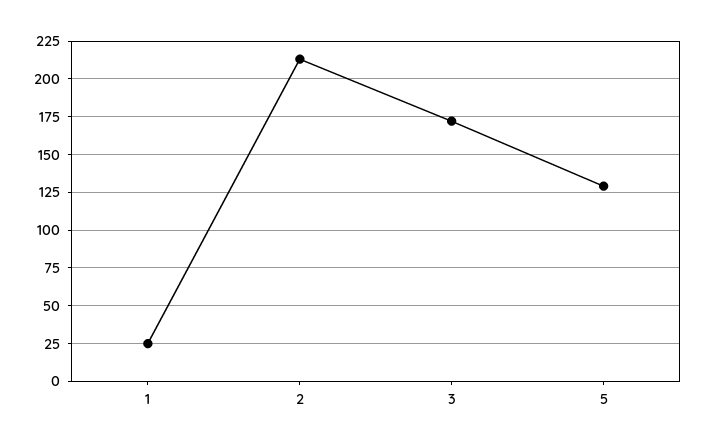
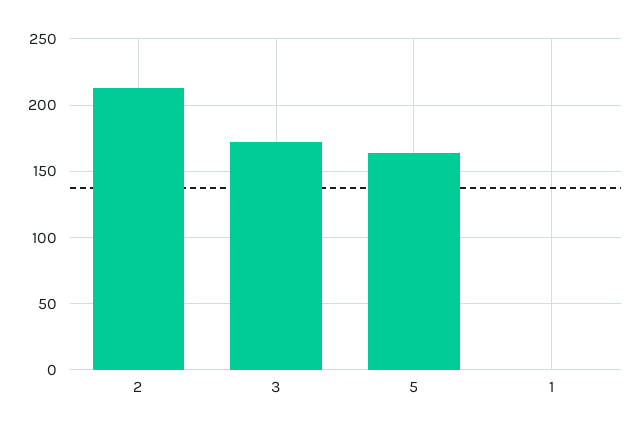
  {
-   "1": 25,
+   "1": 0,
    "2": 215,
    "3": 170,
-   "5": 130
+   "5": 165
  }

